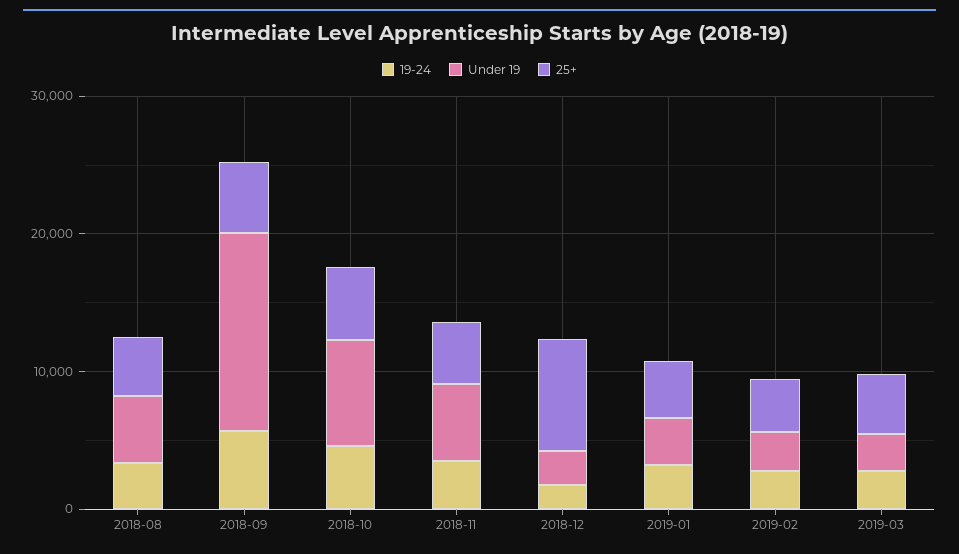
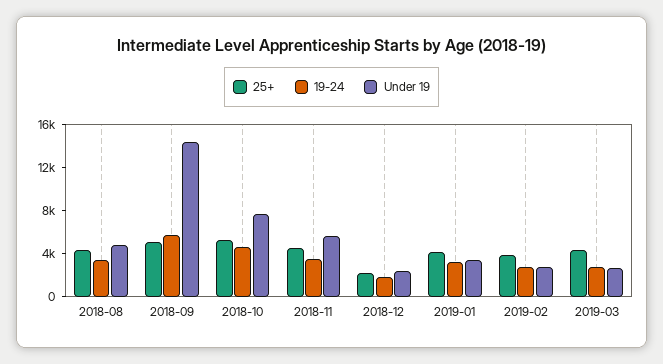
  {
    "19-24": {
      "2018-08": 3000,
      "2018-09": 6000,
      "2018-10": 5000,
      "2018-11": 4000,
      "2018-12": 2000,
      "2019-01": 3000,
      "2019-02": 3000,
      "2019-03": 3000
    },
    "Under 19": {
      "2018-08": 5000,
      "2018-09": 14000,
      "2018-10": 8000,
      "2018-11": 6000,
      "2018-12": 2000,
      "2019-01": 3000,
      "2019-02": 3000,
      "2019-03": 3000
    },
    "25+": {
      "2018-08": 4000,
      "2018-09": 5000,
      "2018-10": 5000,
      "2018-11": 5000,
-     "2018-12": 8000,
+     "2018-12": 2000,
      "2019-01": 4000,
      "2019-02": 4000,
      "2019-03": 4000
    }
  }

